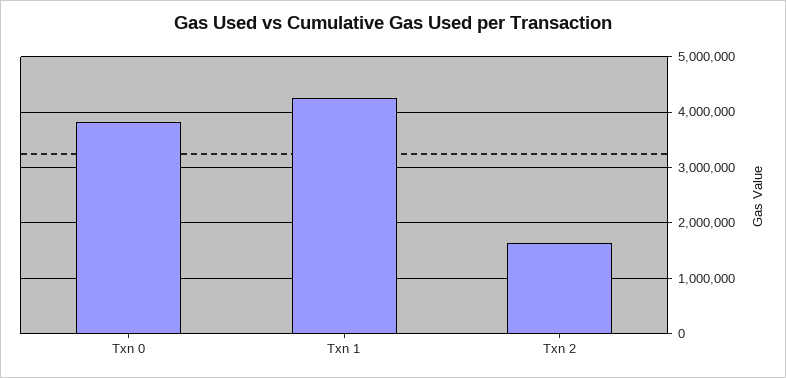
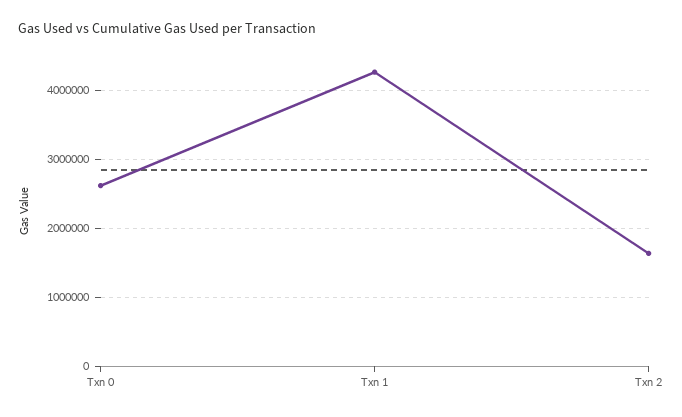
  {
-   "Txn 0": 3800000,
+   "Txn 0": 2600000,
    "Txn 1": 4300000,
    "Txn 2": 1600000
  }

